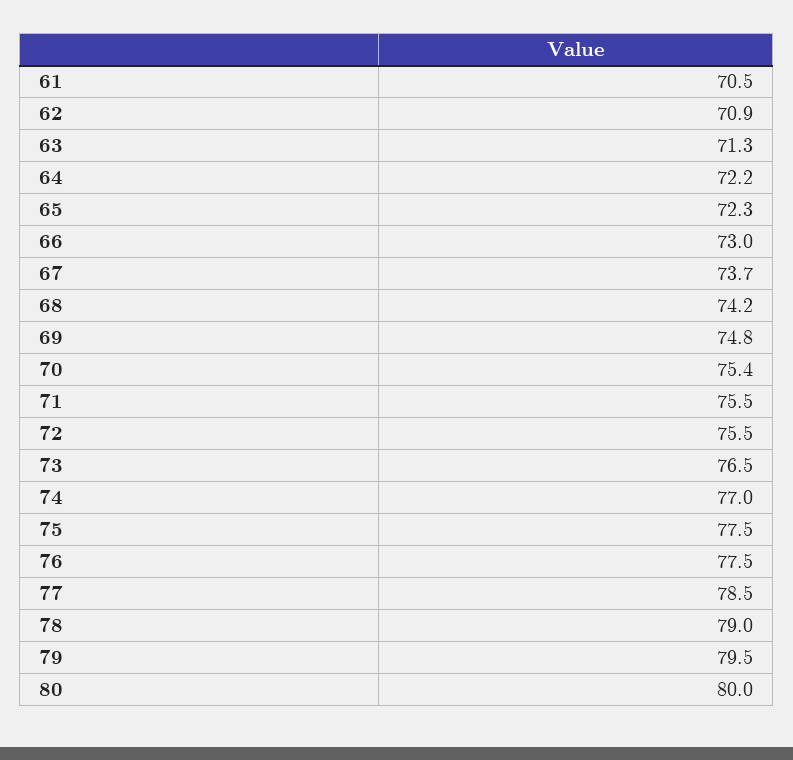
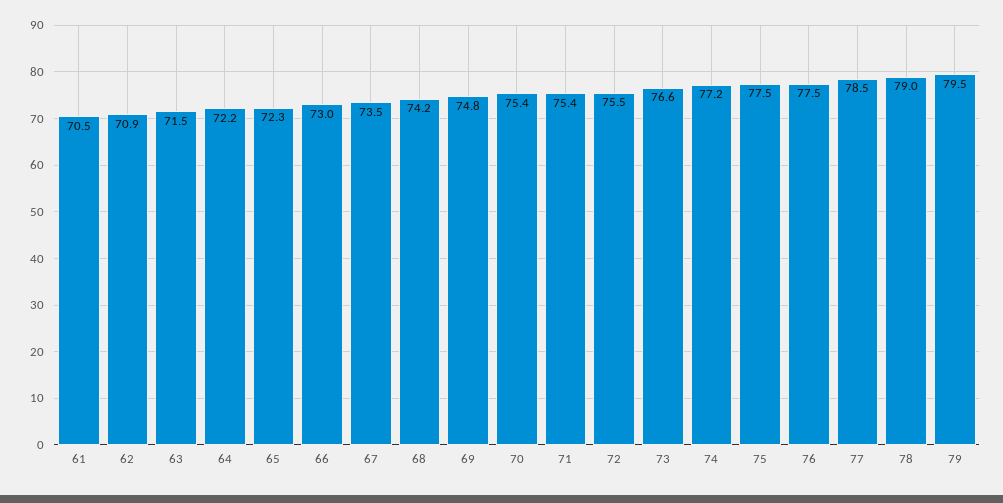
  {
    "61": 70.5,
    "62": 70.9,
-   "63": 71.3,
+   "63": 71.5,
    "64": 72.2,
    "65": 72.3,
    "66": 73,
-   "67": 73.7,
+   "67": 73.5,
    "68": 74.2,
    "69": 74.8,
    "70": 75.4,
-   "71": 75.5,
+   "71": 75.4,
    "72": 75.5,
-   "73": 76.5,
+   "73": 76.6,
-   "74": 77,
+   "74": 77.2,
    "75": 77.5,
    "76": 77.5,
    "77": 78.5,
    "78": 79,
-   "79": 79.5,
+   "79": 79.5
-   "80": 80
  }

